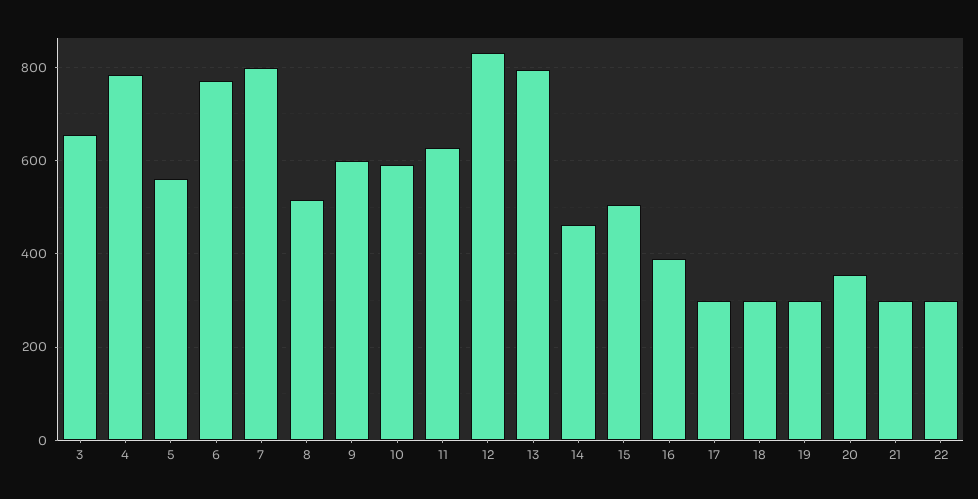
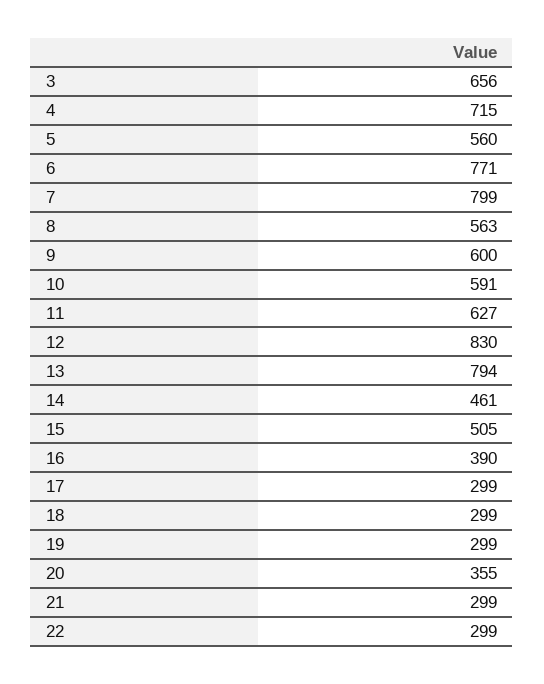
  {
    "3": 656,
-   "4": 780,
+   "4": 715,
    "5": 560,
    "6": 771,
    "7": 799,
-   "8": 520,
+   "8": 563,
    "9": 600,
    "10": 591,
    "11": 627,
    "12": 830,
    "13": 794,
    "14": 461,
    "15": 505,
    "16": 390,
    "17": 299,
    "18": 299,
    "19": 299,
    "20": 355,
    "21": 299,
    "22": 299
  }

